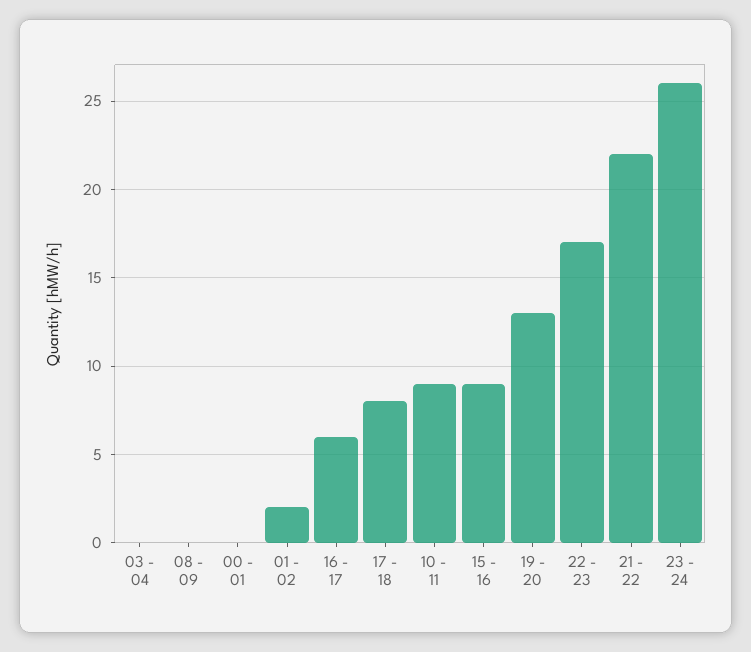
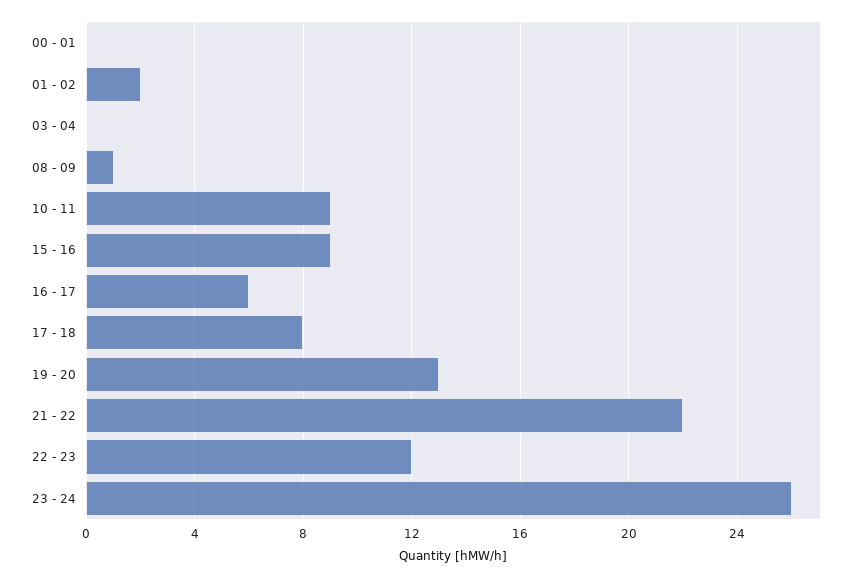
  {
    "03 - 04": 0,
-   "08 - 09": 0,
+   "08 - 09": 1,
    "00 - 01": 0,
    "01 - 02": 2,
    "16 - 17": 6,
    "17 - 18": 8,
    "10 - 11": 9,
    "15 - 16": 9,
    "19 - 20": 13,
-   "22 - 23": 17,
+   "22 - 23": 12,
    "21 - 22": 22,
    "23 - 24": 26
  }

